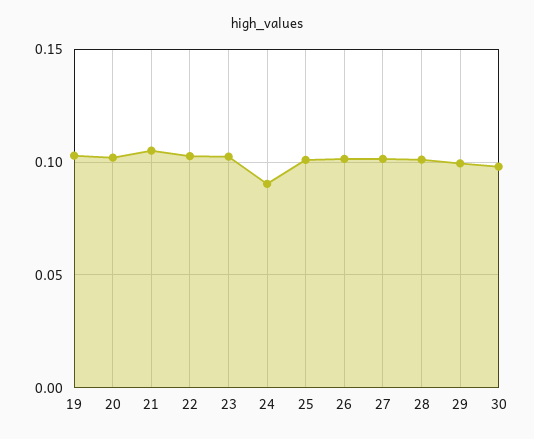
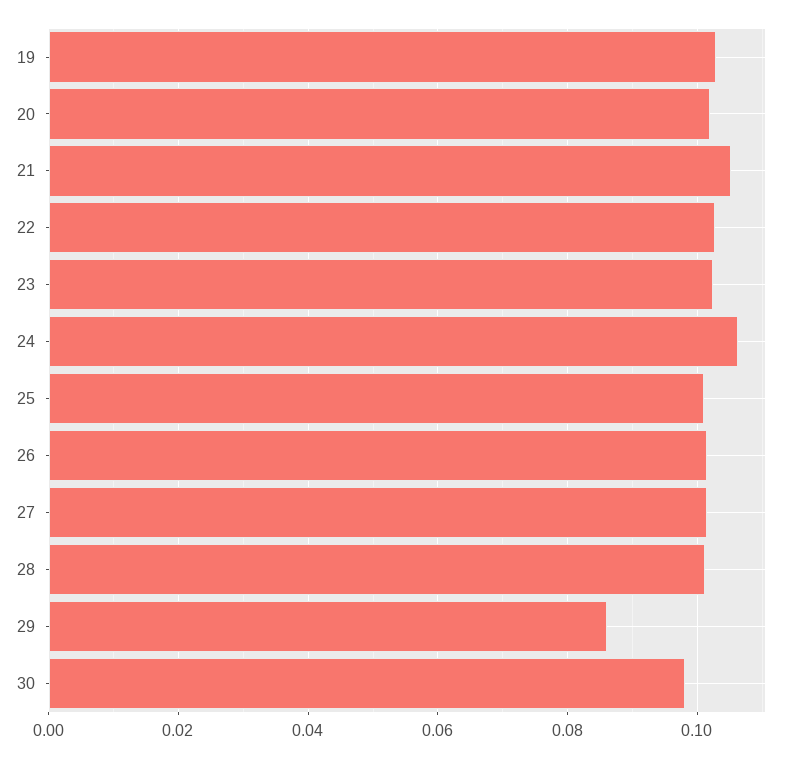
  {
    "19": 0.102,
    "20": 0.102,
    "21": 0.106,
    "22": 0.102,
    "23": 0.102,
-   "24": 0.09,
+   "24": 0.106,
    "25": 0.102,
    "26": 0.102,
    "27": 0.102,
    "28": 0.102,
-   "29": 0.1,
+   "29": 0.086,
    "30": 0.098
  }

